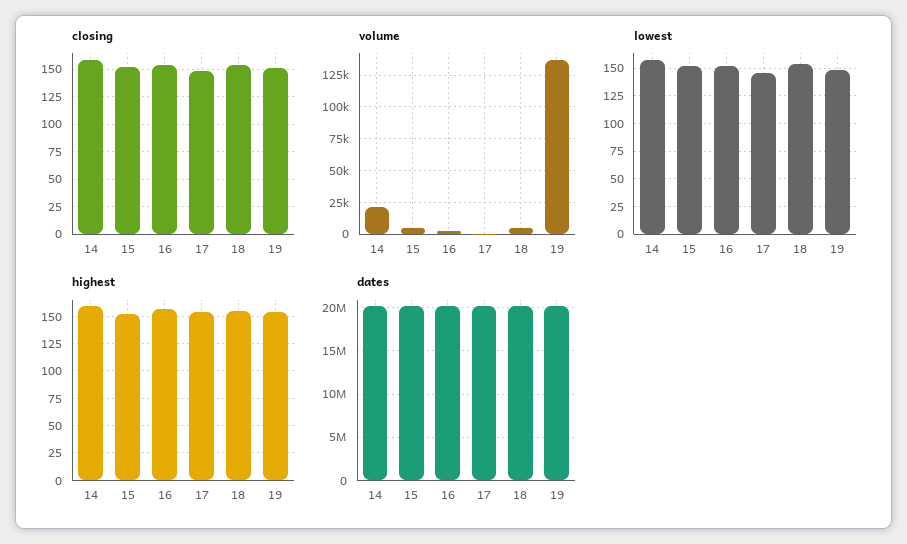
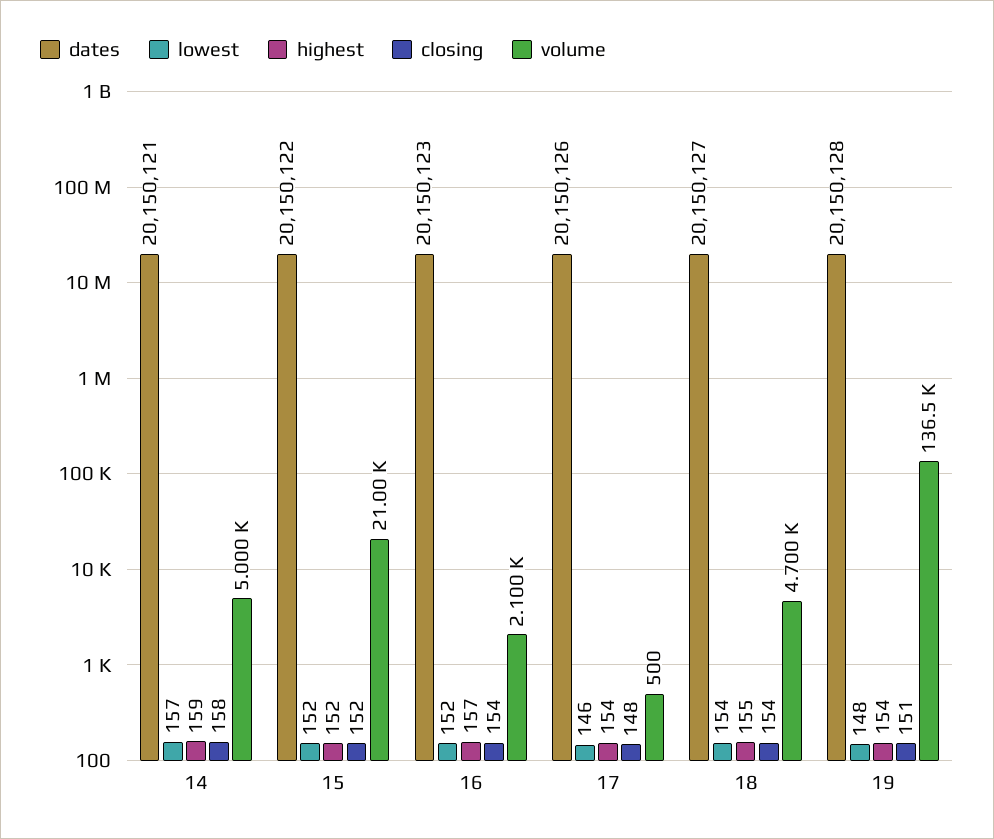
  {
    "closing": {
      "14": 158,
      "15": 152,
      "16": 154,
      "17": 148,
      "18": 154,
      "19": 151
    },
    "volume": {
-     "14": 20000,
+     "14": 5000,
-     "15": 5000,
+     "15": 21000,
      "16": 2100,
      "17": 500,
      "18": 4700,
      "19": 136500
    },
    "lowest": {
      "14": 157,
      "15": 152,
      "16": 152,
      "17": 146,
      "18": 154,
      "19": 148
    },
    "highest": {
      "14": 159,
      "15": 152,
      "16": 157,
      "17": 154,
      "18": 155,
      "19": 154
    },
    "dates": {
      "14": 20150121,
      "15": 20150122,
      "16": 20150123,
      "17": 20150126,
      "18": 20150127,
      "19": 20150128
    }
  }

